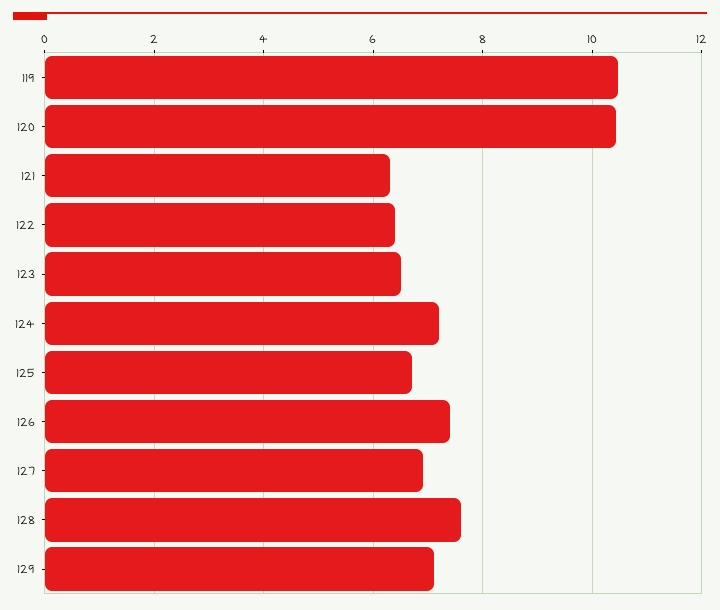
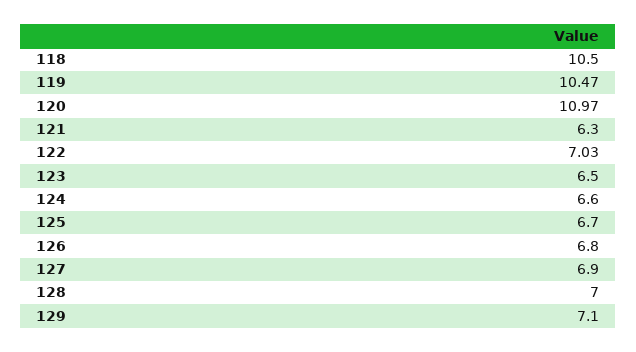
  {
    "119": 10.47,
-   "120": 10.4,
+   "120": 10.97,
    "121": 6.3,
-   "122": 6.4,
+   "122": 7.03,
    "123": 6.5,
-   "124": 7.2,
+   "124": 6.6,
    "125": 6.7,
-   "126": 7.4,
+   "126": 6.8,
    "127": 6.9,
-   "128": 7.6,
+   "128": 7,
-   "129": 7.1
+   "129": 7.1,
+   "118": 10.5
  }

